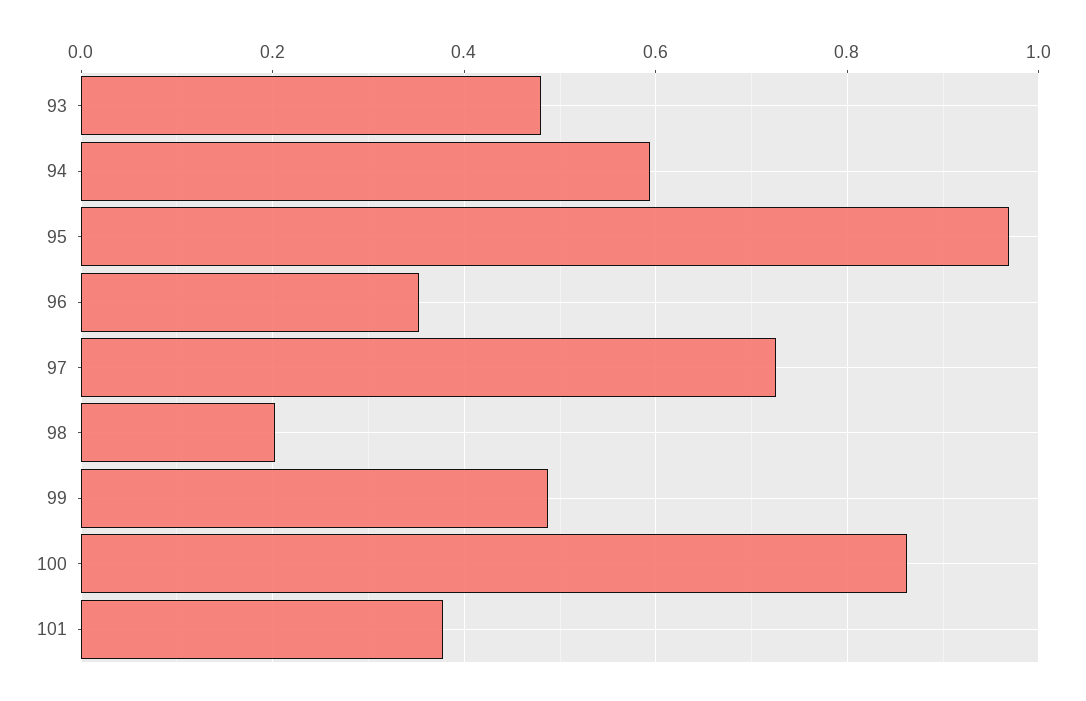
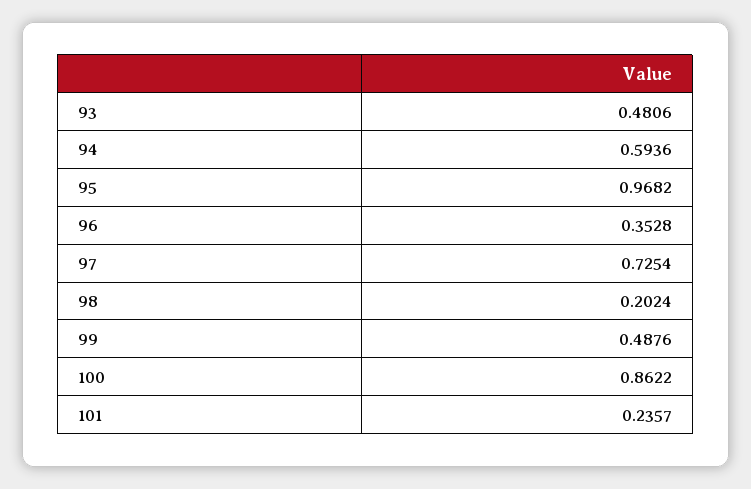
  {
    "93": 0.4806,
    "94": 0.5936,
    "95": 0.9682,
    "96": 0.3528,
    "97": 0.7254,
    "98": 0.2024,
    "99": 0.4876,
    "100": 0.8622,
-   "101": 0.38
+   "101": 0.2357
  }

